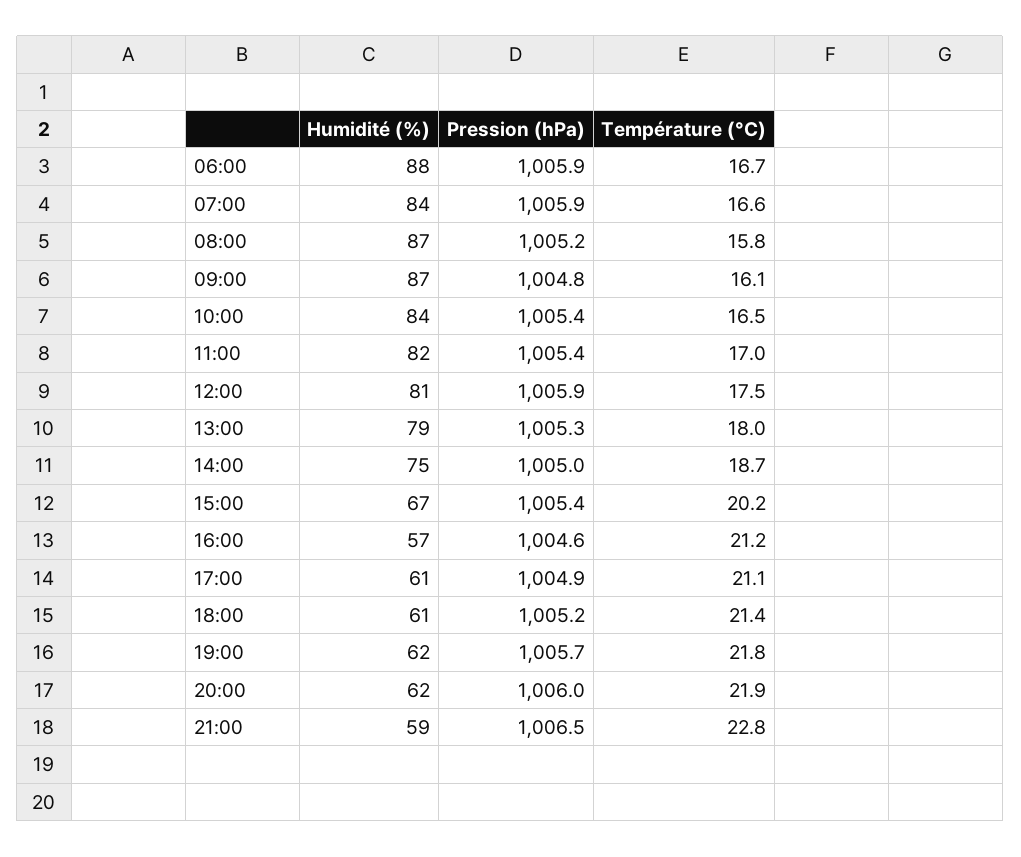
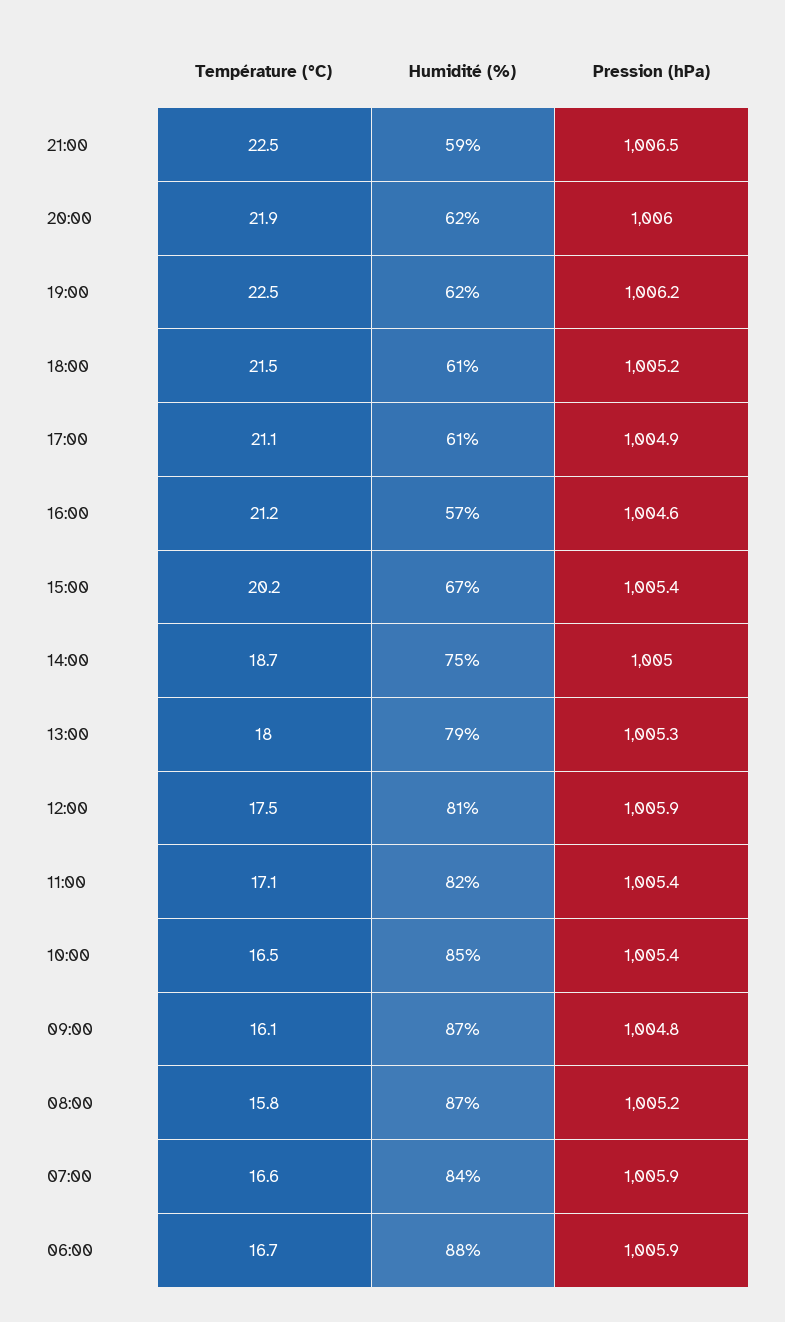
  {
    "Humidité (%)": {
      "06:00": 88,
      "07:00": 84,
      "08:00": 87,
      "09:00": 87,
-     "10:00": 84,
+     "10:00": 85,
      "11:00": 82,
      "12:00": 81,
      "13:00": 79,
      "14:00": 75,
      "15:00": 67,
      "16:00": 57,
      "17:00": 61,
      "18:00": 61,
      "19:00": 62,
      "20:00": 62,
      "21:00": 59
    },
    "Pression (hPa)": {
      "06:00": 1005.9,
      "07:00": 1005.9,
      "08:00": 1005.2,
      "09:00": 1004.8,
      "10:00": 1005.4,
      "11:00": 1005.4,
      "12:00": 1005.9,
      "13:00": 1005.3,
      "14:00": 1005,
      "15:00": 1005.4,
      "16:00": 1004.6,
      "17:00": 1004.9,
      "18:00": 1005.2,
-     "19:00": 1005.7,
+     "19:00": 1006.2,
      "20:00": 1006,
      "21:00": 1006.5
    },
    "Température (°C)": {
      "06:00": 16.7,
      "07:00": 16.6,
      "08:00": 15.8,
      "09:00": 16.1,
      "10:00": 16.5,
-     "11:00": 17,
+     "11:00": 17.1,
      "12:00": 17.5,
      "13:00": 18,
      "14:00": 18.7,
      "15:00": 20.2,
      "16:00": 21.2,
      "17:00": 21.1,
-     "18:00": 21.4,
+     "18:00": 21.5,
-     "19:00": 21.8,
+     "19:00": 22.5,
      "20:00": 21.9,
-     "21:00": 22.8
+     "21:00": 22.5
    }
  }

